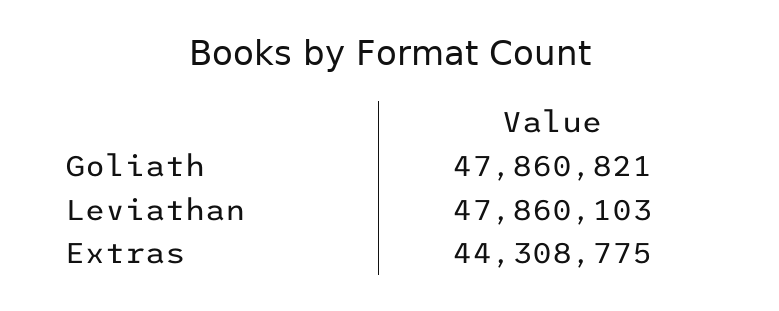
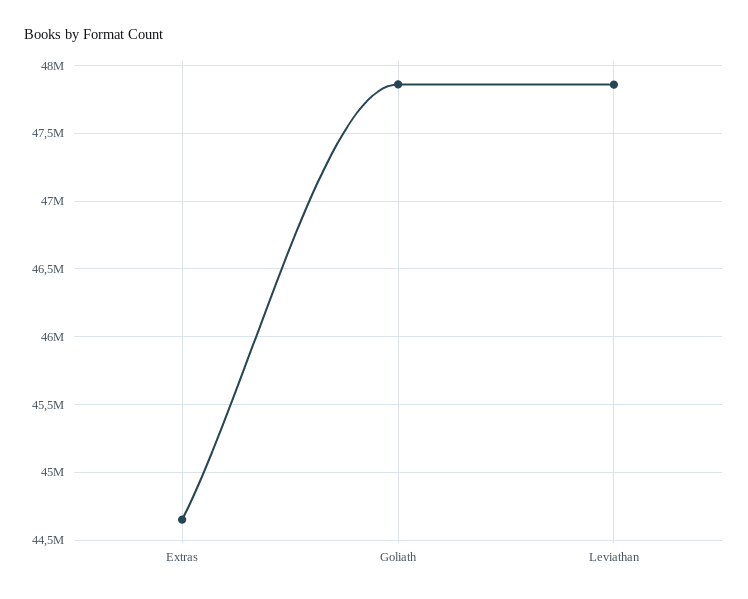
  {
    "Goliath": 47860821,
    "Leviathan": 47860103,
-   "Extras": 44308775
+   "Extras": 44650000
  }

